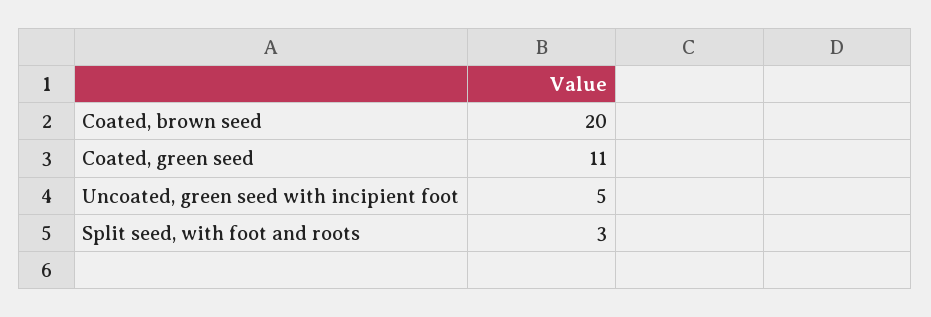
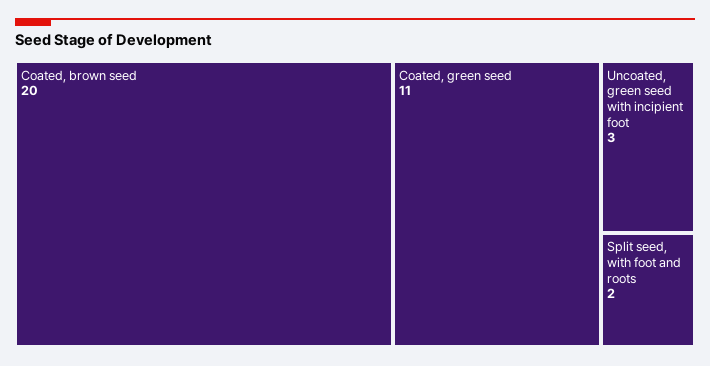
  {
    "Coated, brown seed": 20,
    "Coated, green seed": 11,
-   "Uncoated, green seed with incipient foot": 5,
+   "Uncoated, green seed with incipient foot": 3,
-   "Split seed, with foot and roots": 3
+   "Split seed, with foot and roots": 2
  }

